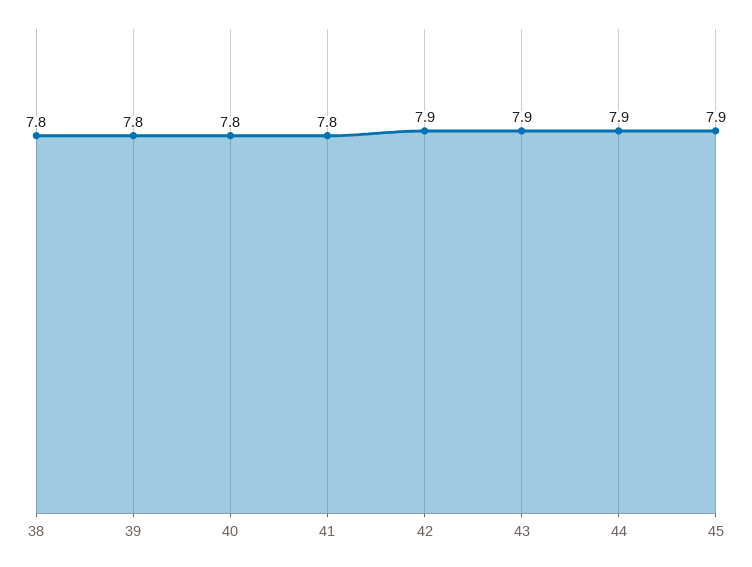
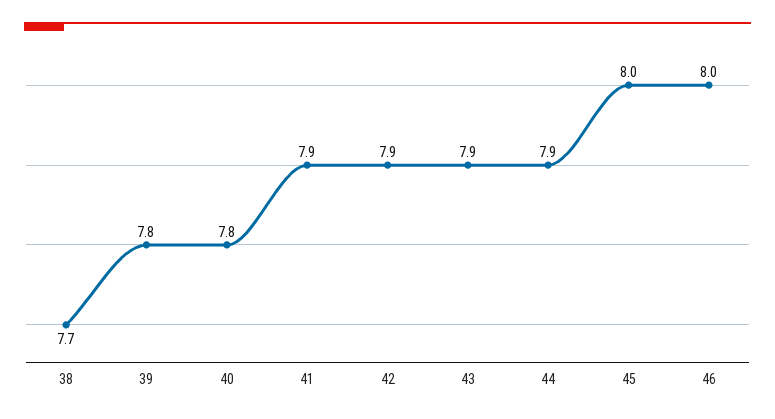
  {
-   "38": 7.8,
+   "38": 7.7,
    "39": 7.8,
    "40": 7.8,
-   "41": 7.8,
+   "41": 7.9,
    "42": 7.9,
    "43": 7.9,
    "44": 7.9,
-   "45": 7.9
+   "45": 8,
+   "46": 8
  }

